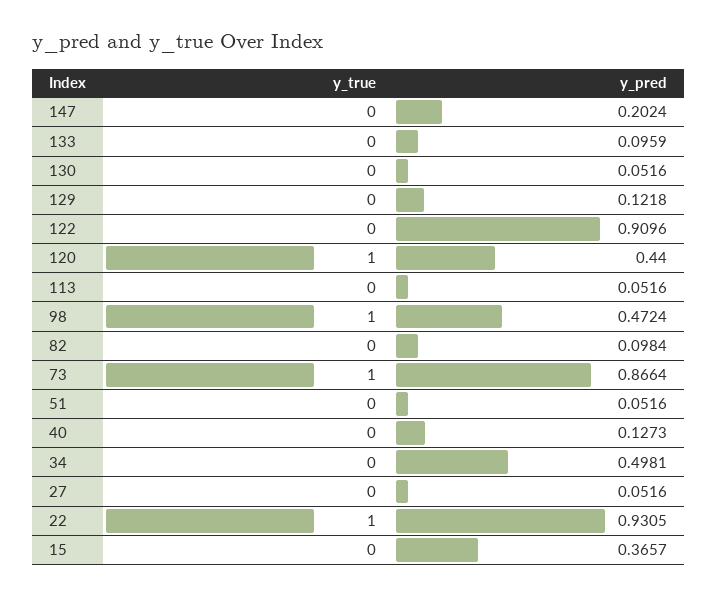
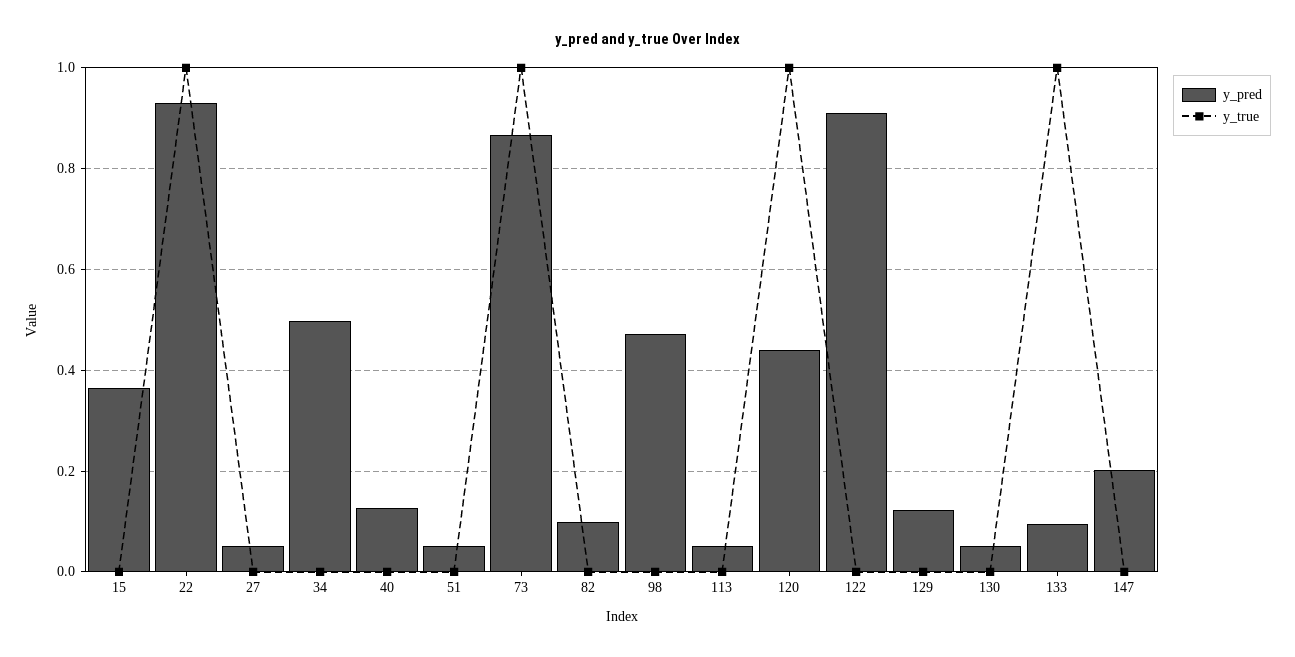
  {
    "y_true": {
      "147": 0,
-     "133": 0,
+     "133": 1,
      "130": 0,
      "129": 0,
      "122": 0,
      "120": 1,
      "113": 0,
-     "98": 1,
+     "98": 0,
      "82": 0,
      "73": 1,
      "51": 0,
      "40": 0,
      "34": 0,
      "27": 0,
      "22": 1,
      "15": 0
    },
    "y_pred": {
      "147": 0.2024,
      "133": 0.0959,
      "130": 0.0516,
      "129": 0.1218,
      "122": 0.9096,
      "120": 0.44,
      "113": 0.0516,
      "98": 0.4724,
      "82": 0.0984,
      "73": 0.8664,
      "51": 0.0516,
      "40": 0.1273,
      "34": 0.4981,
      "27": 0.0516,
      "22": 0.9305,
      "15": 0.3657
    }
  }

